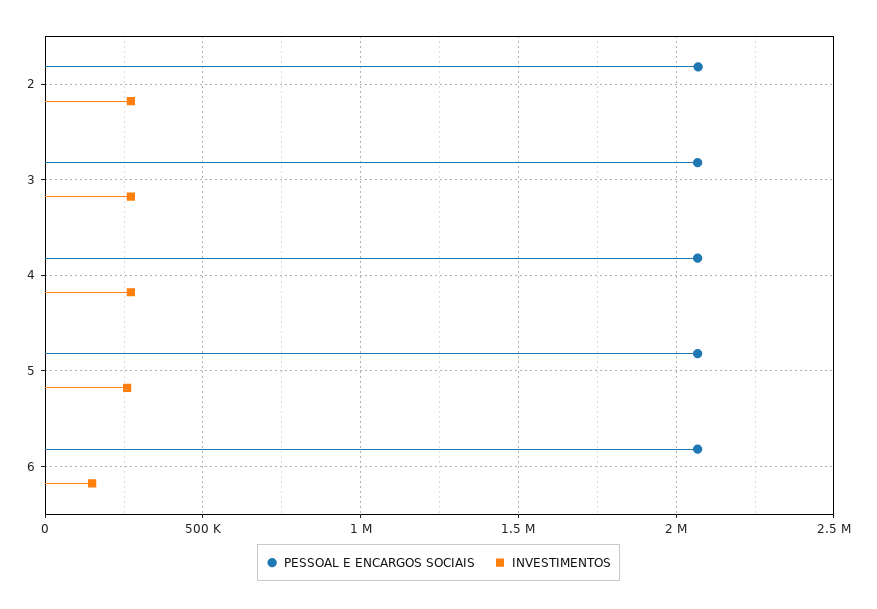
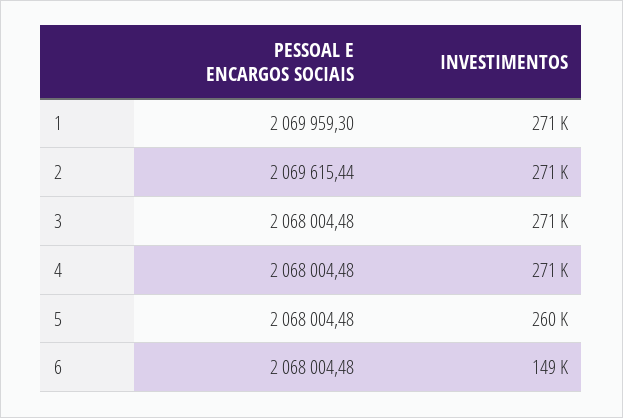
  {
    "PESSOAL E ENCARGOS SOCIAIS": {
      "2": 2069615.44,
      "3": 2068004.48,
      "4": 2068004.48,
      "5": 2068004.48,
-     "6": 2068004.48
+     "6": 2068004.48,
+     "1": 2069959.3
    },
    "INVESTIMENTOS": {
      "2": 271000,
      "3": 271000,
      "4": 271000,
      "5": 260000,
-     "6": 149000
+     "6": 149000,
+     "1": 271000
    }
  }

